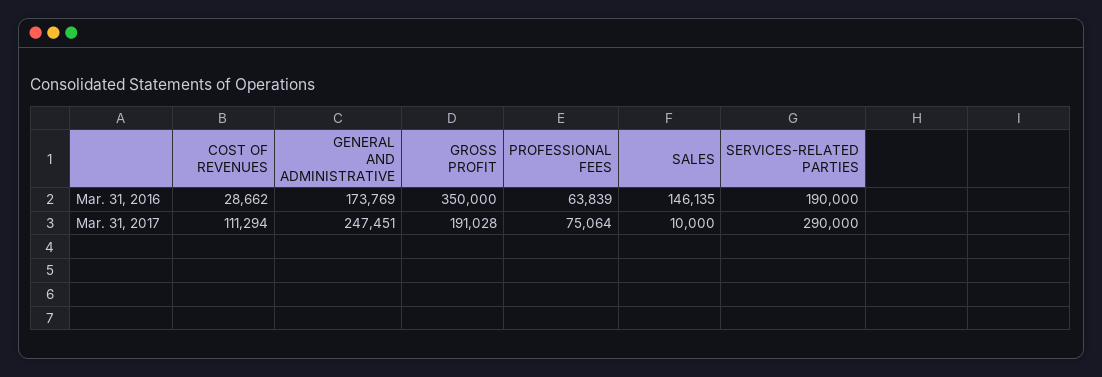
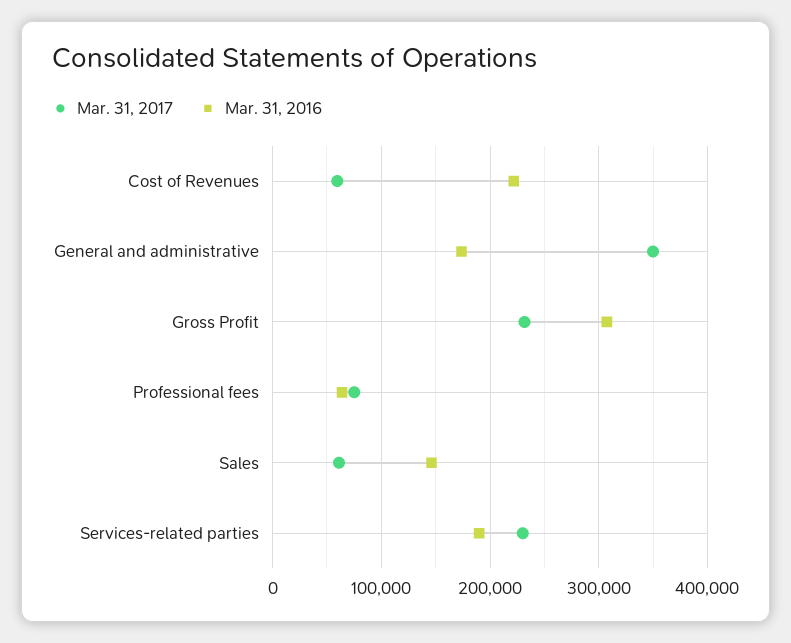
  {
    "Mar. 31, 2016": {
-     "COST OF REVENUES": 28662,
+     "COST OF REVENUES": 220000,
      "GENERAL AND ADMINISTRATIVE": 173769,
-     "GROSS PROFIT": 350000,
+     "GROSS PROFIT": 310000,
      "PROFESSIONAL FEES": 63839,
      "SALES": 146135,
      "SERVICES-RELATED PARTIES": 190000
    },
    "Mar. 31, 2017": {
-     "COST OF REVENUES": 111294,
+     "COST OF REVENUES": 60000,
-     "GENERAL AND ADMINISTRATIVE": 247451,
+     "GENERAL AND ADMINISTRATIVE": 350000,
-     "GROSS PROFIT": 191028,
+     "GROSS PROFIT": 230000,
      "PROFESSIONAL FEES": 75064,
-     "SALES": 10000,
+     "SALES": 60000,
-     "SERVICES-RELATED PARTIES": 290000
+     "SERVICES-RELATED PARTIES": 230000
    }
  }

